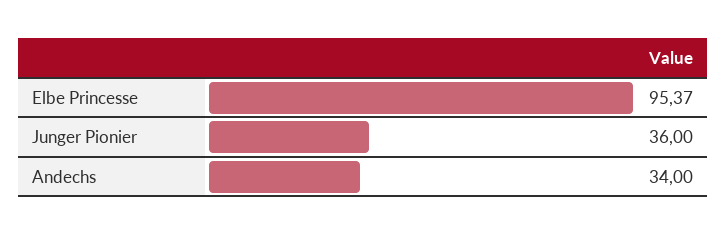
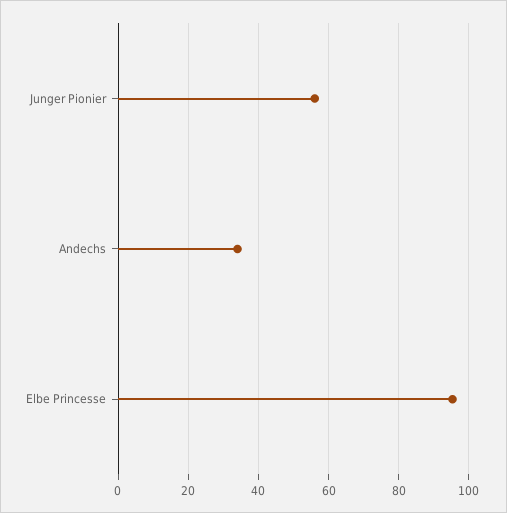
  {
    "Elbe Princesse": 95.37,
-   "Junger Pionier": 36,
+   "Junger Pionier": 56,
    "Andechs": 34
  }

